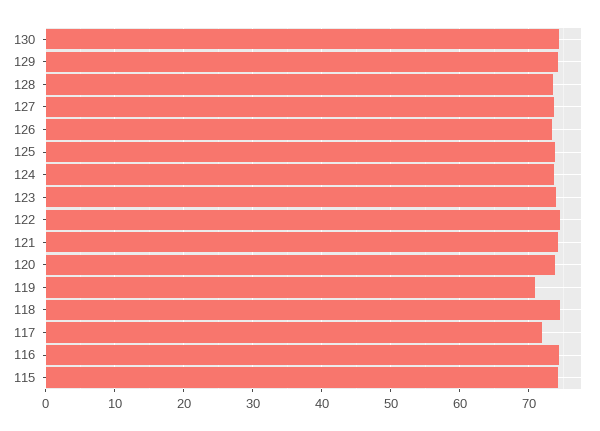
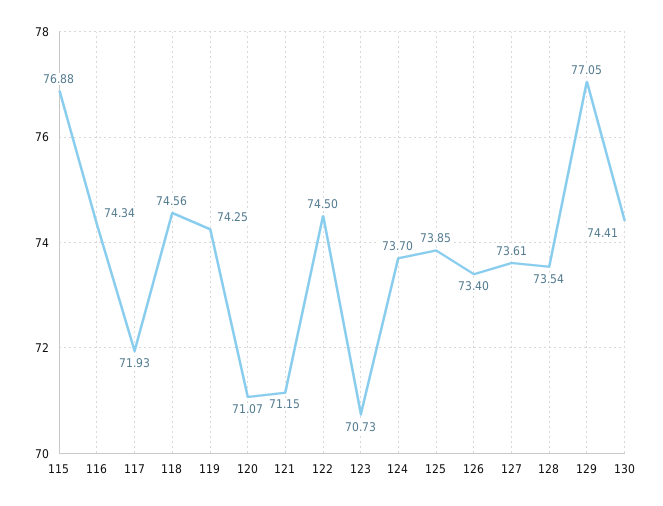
  {
    "130": 74.41,
-   "129": 74,
+   "129": 77.05,
    "128": 73.54,
    "127": 73.61,
    "126": 73.4,
    "125": 73.85,
    "124": 73.7,
-   "123": 74,
+   "123": 70.73,
    "122": 74.5,
-   "121": 74,
+   "121": 71.15,
-   "120": 74,
+   "120": 71.07,
-   "119": 71,
+   "119": 74.25,
    "118": 74.56,
    "117": 71.93,
    "116": 74.34,
-   "115": 74
+   "115": 76.88
  }

